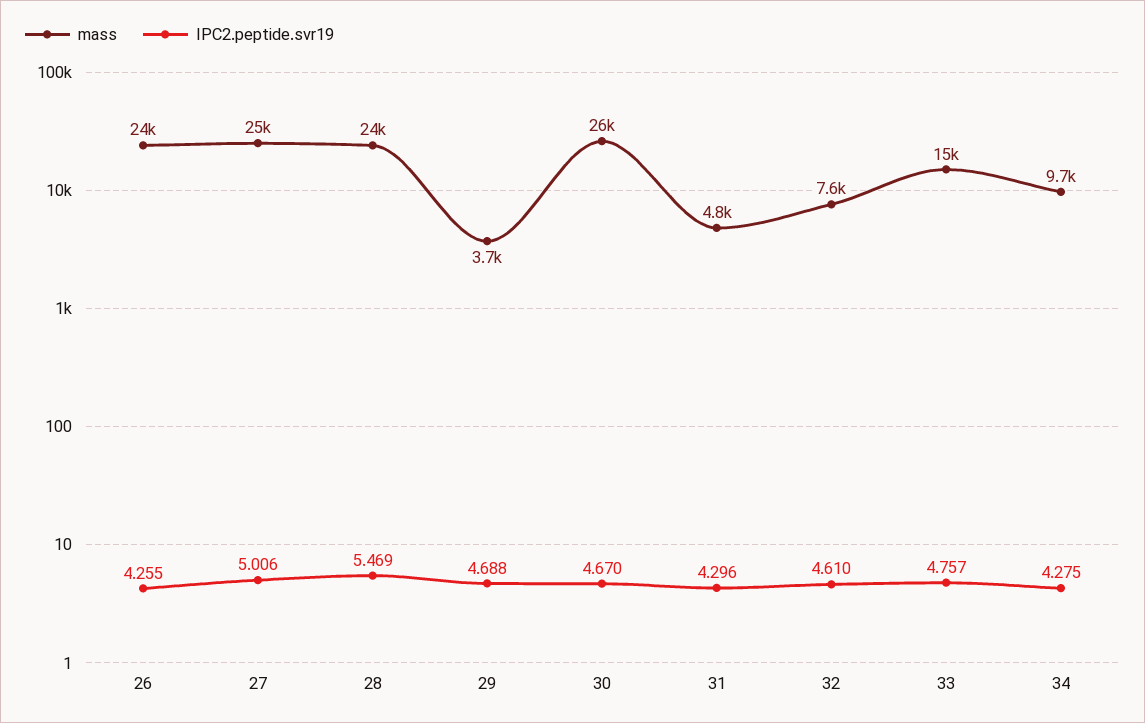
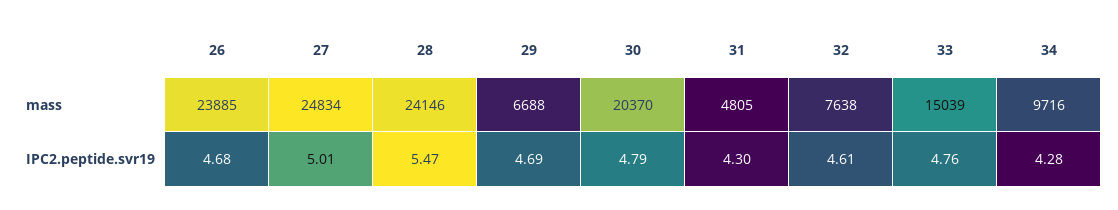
  {
    "mass": {
      "26": 23885,
      "27": 24834,
      "28": 24146,
-     "29": 3700,
+     "29": 6688,
-     "30": 26000,
+     "30": 20370,
      "31": 4805,
      "32": 7638,
      "33": 15039,
      "34": 9716
    },
    "IPC2.peptide.svr19": {
-     "26": 4.255,
+     "26": 4.68,
      "27": 5.006,
      "28": 5.469,
      "29": 4.688,
-     "30": 4.67,
+     "30": 4.79,
      "31": 4.296,
      "32": 4.61,
      "33": 4.757,
      "34": 4.275
    }
  }

